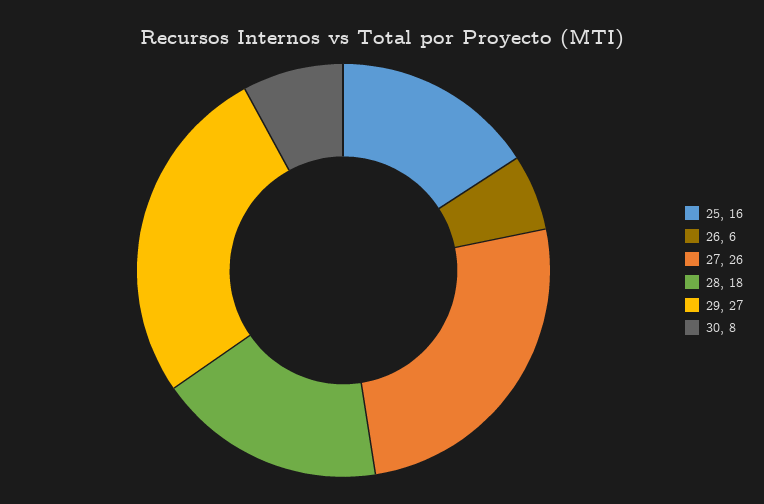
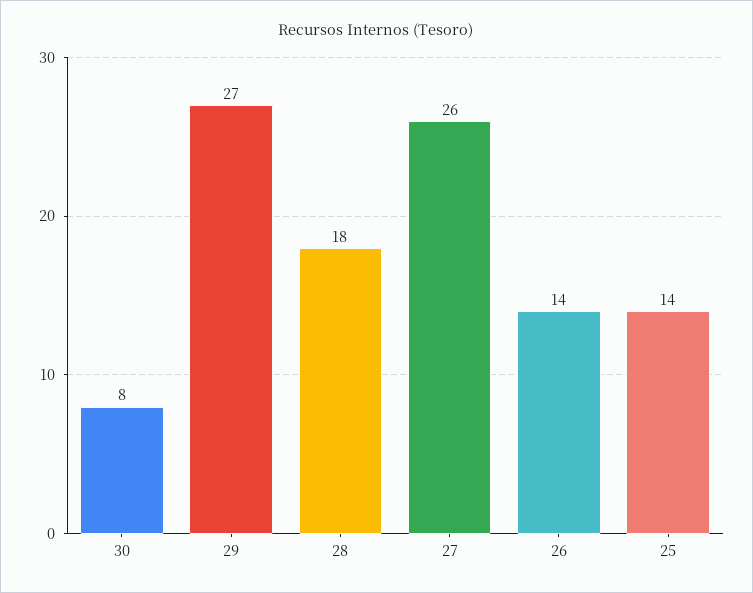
  {
-   "25": 16,
+   "25": 14,
-   "26": 6,
+   "26": 14,
    "27": 26,
    "28": 18,
    "29": 27,
    "30": 8
  }

